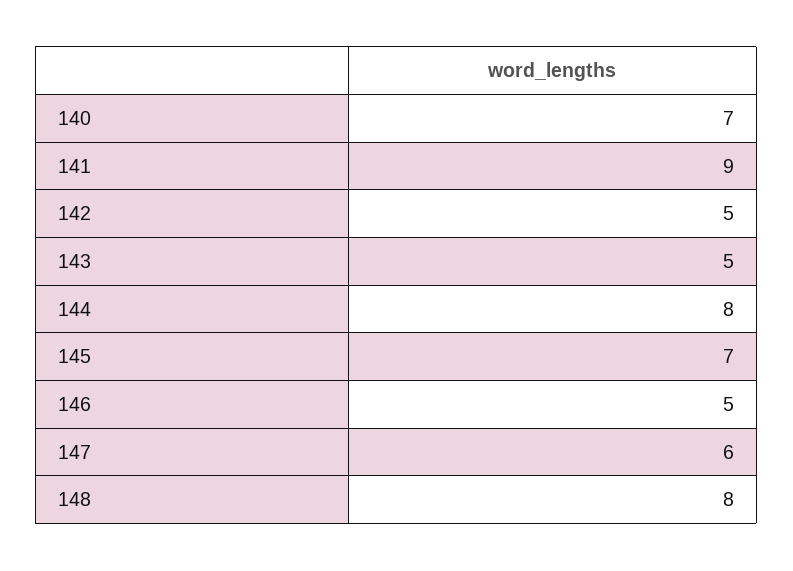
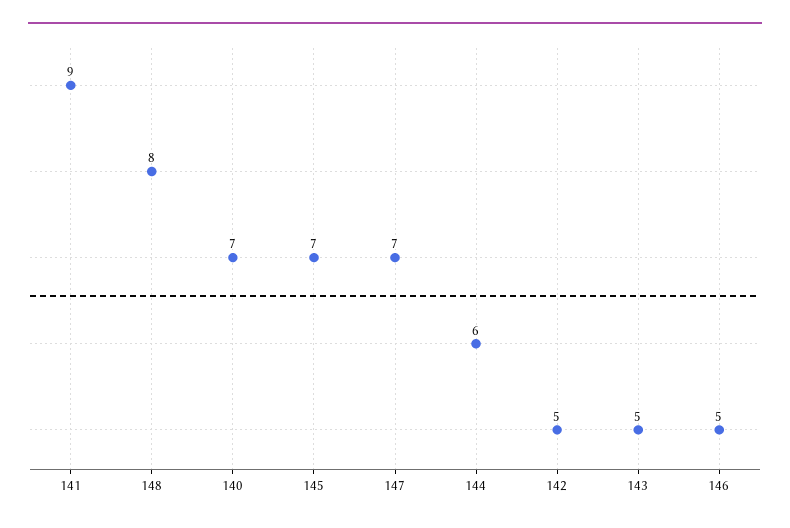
  {
    "140": 7,
    "141": 9,
    "142": 5,
    "143": 5,
-   "144": 8,
+   "144": 6,
    "145": 7,
    "146": 5,
-   "147": 6,
+   "147": 7,
    "148": 8
  }

